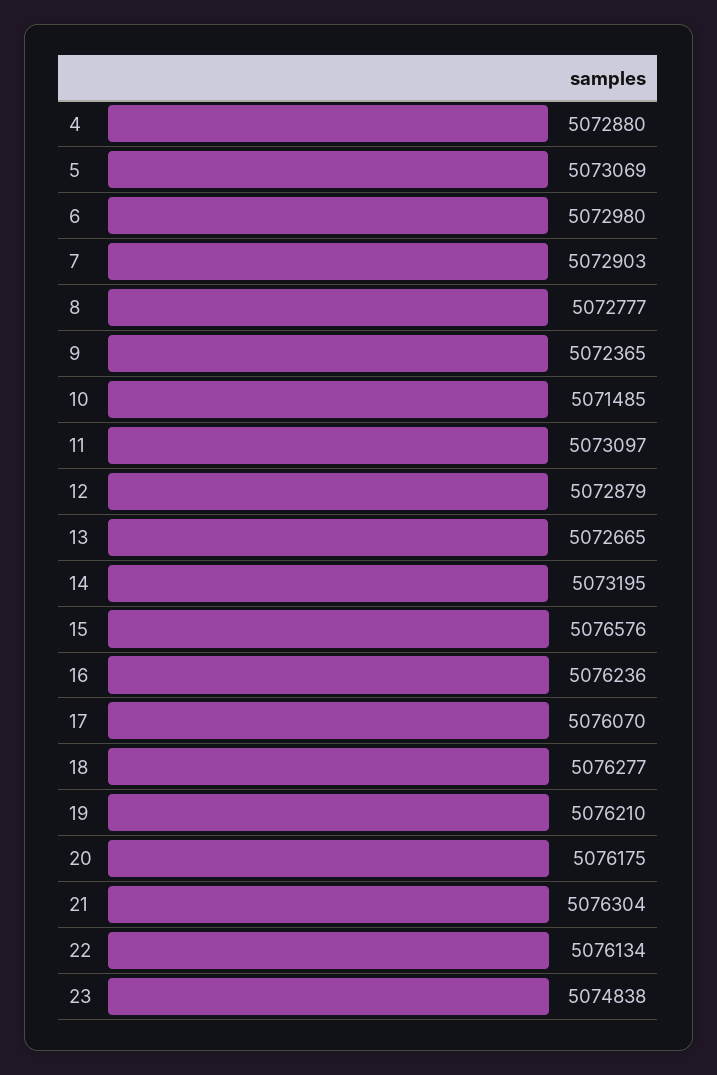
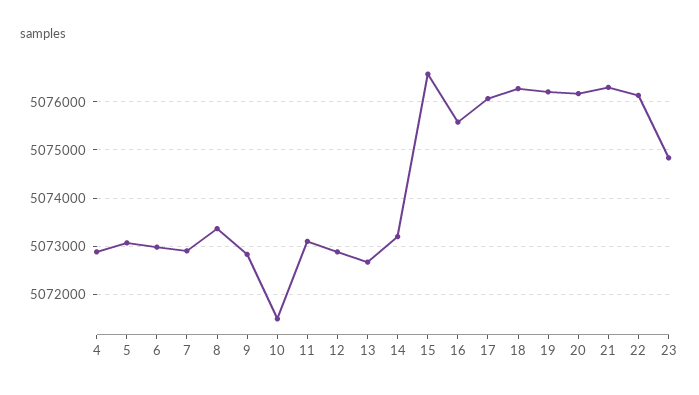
  {
    "4": 5072880,
    "5": 5073069,
    "6": 5072980,
    "7": 5072903,
-   "8": 5072777,
+   "8": 5073400,
-   "9": 5072365,
+   "9": 5072800,
    "10": 5071485,
    "11": 5073097,
    "12": 5072879,
    "13": 5072665,
    "14": 5073195,
    "15": 5076576,
-   "16": 5076236,
+   "16": 5075600,
    "17": 5076070,
    "18": 5076277,
    "19": 5076210,
    "20": 5076175,
    "21": 5076304,
    "22": 5076134,
    "23": 5074838
  }

